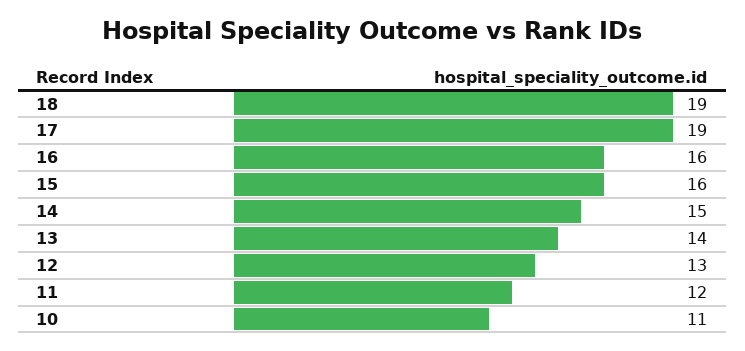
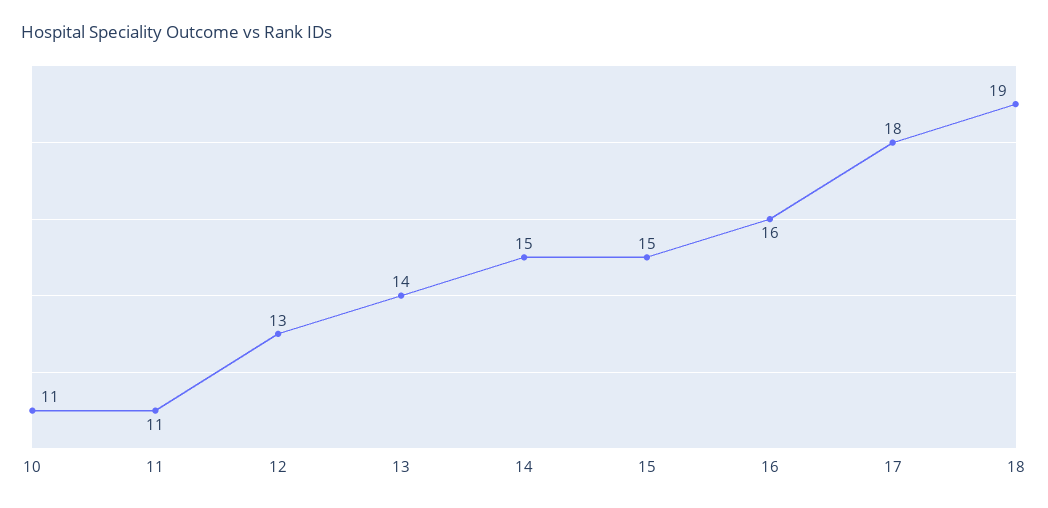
  {
    "18": 19,
-   "17": 19,
+   "17": 18,
    "16": 16,
-   "15": 16,
+   "15": 15,
    "14": 15,
    "13": 14,
    "12": 13,
-   "11": 12,
+   "11": 11,
    "10": 11
  }

